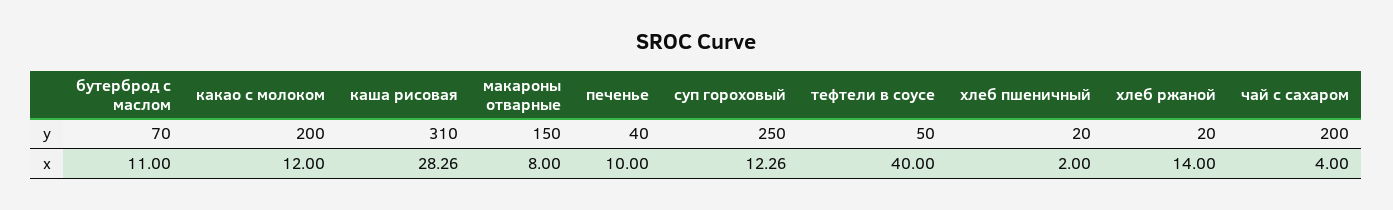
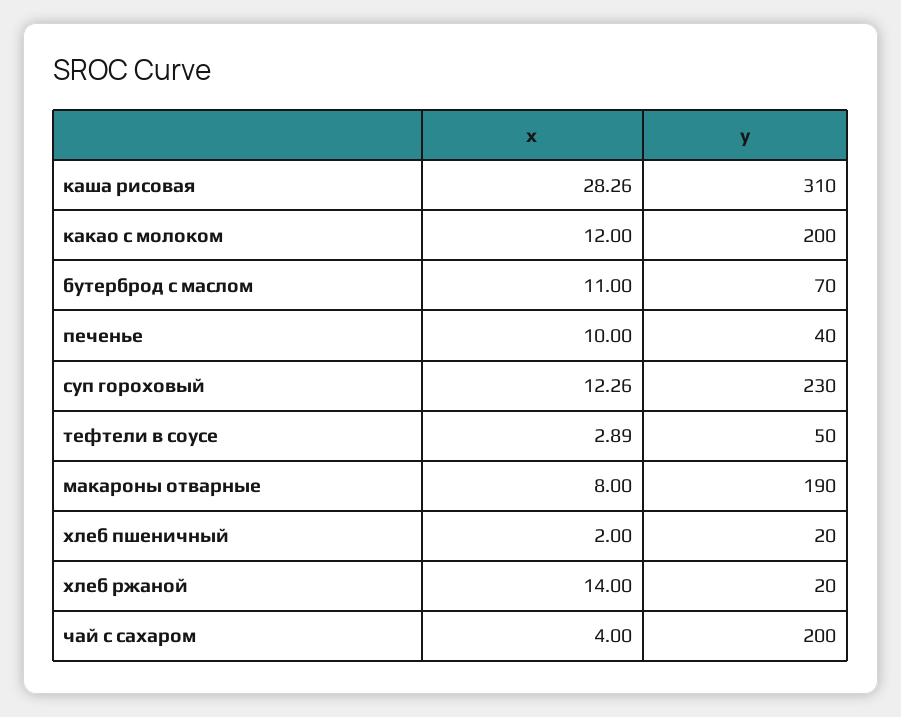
  {
    "бутерброд с маслом": {
      "y": 70,
      "x": 11
    },
    "какао с молоком": {
      "y": 200,
      "x": 12
    },
    "каша рисовая": {
      "y": 310,
      "x": 28.26
    },
    "макароны отварные": {
-     "y": 150,
+     "y": 190,
      "x": 8
    },
    "печенье": {
      "y": 40,
      "x": 10
    },
    "суп гороховый": {
-     "y": 250,
+     "y": 230,
      "x": 12.26
    },
    "тефтели в соусе": {
      "y": 50,
-     "x": 40
+     "x": 2.89
    },
    "хлеб пшеничный": {
      "y": 20,
      "x": 2
    },
    "хлеб ржаной": {
      "y": 20,
      "x": 14
    },
    "чай с сахаром": {
      "y": 200,
      "x": 4
    }
  }

